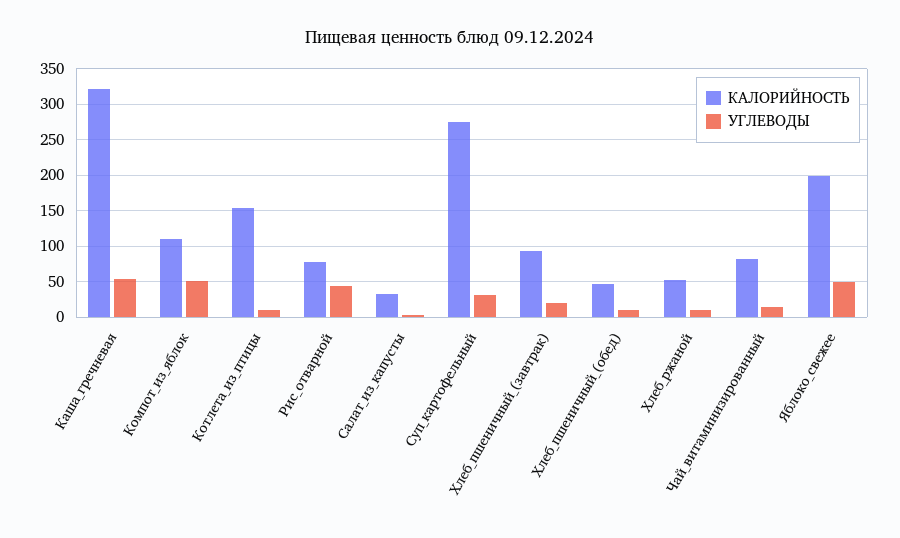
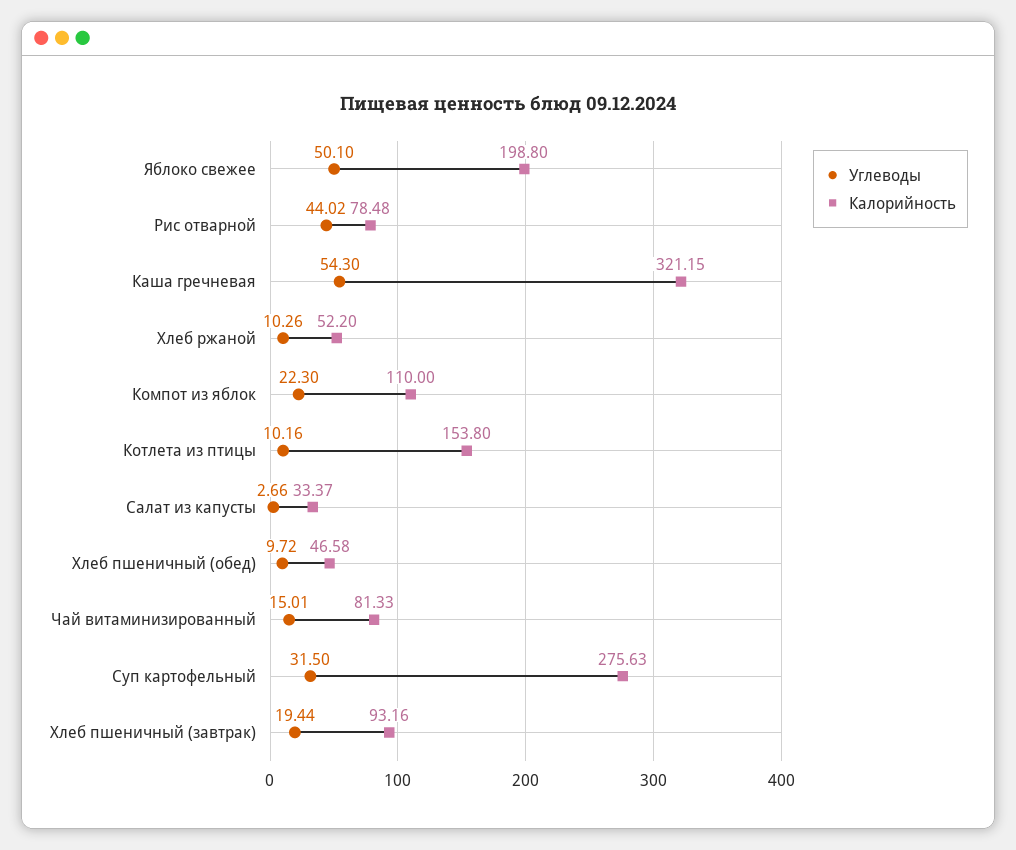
  {
    "КАЛОРИЙНОСТЬ": {
      "Каша_гречневая": 321.15,
      "Компот_из_яблок": 110,
      "Котлета_из_птицы": 153.8,
      "Рис_отварной": 78.48,
      "Салат_из_капусты": 33.37,
      "Суп_картофельный": 275.63,
      "Хлеб_пшеничный_(завтрак)": 93.16,
      "Хлеб_пшеничный_(обед)": 46.58,
      "Хлеб_ржаной": 52.2,
      "Чай_витаминизированный": 81.33,
      "Яблоко_свежее": 198.8
    },
    "УГЛЕВОДЫ": {
      "Каша_гречневая": 54.3,
-     "Компот_из_яблок": 50,
+     "Компот_из_яблок": 22.3,
      "Котлета_из_птицы": 10.16,
      "Рис_отварной": 44.02,
      "Салат_из_капусты": 2.66,
      "Суп_картофельный": 31.5,
      "Хлеб_пшеничный_(завтрак)": 19.44,
      "Хлеб_пшеничный_(обед)": 9.72,
      "Хлеб_ржаной": 10.26,
      "Чай_витаминизированный": 15.01,
      "Яблоко_свежее": 50.1
    }
  }

